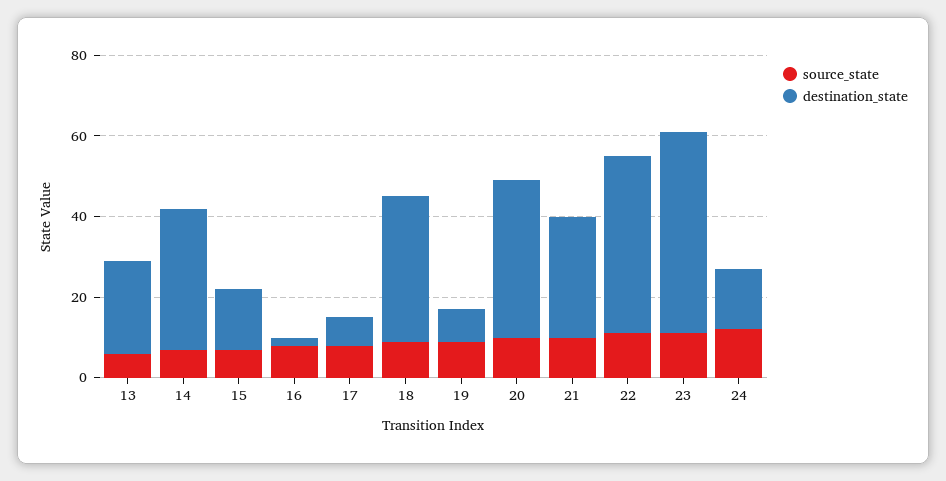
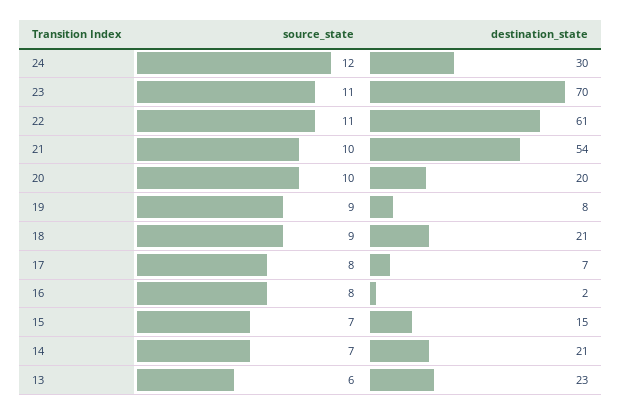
  {
    "source_state": {
      "13": 6,
      "14": 7,
      "15": 7,
      "16": 8,
      "17": 8,
      "18": 9,
      "19": 9,
      "20": 10,
      "21": 10,
      "22": 11,
      "23": 11,
      "24": 12
    },
    "destination_state": {
      "13": 23,
-     "14": 35,
+     "14": 21,
      "15": 15,
      "16": 2,
      "17": 7,
-     "18": 35,
+     "18": 21,
      "19": 8,
-     "20": 40,
+     "20": 20,
-     "21": 30,
+     "21": 54,
-     "22": 45,
+     "22": 61,
-     "23": 50,
+     "23": 70,
-     "24": 15
+     "24": 30
    }
  }

